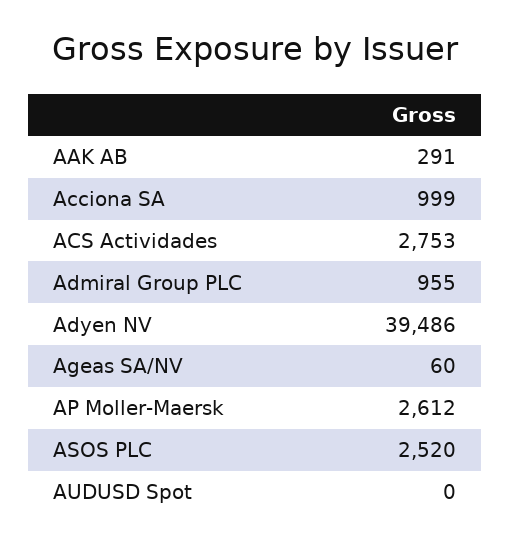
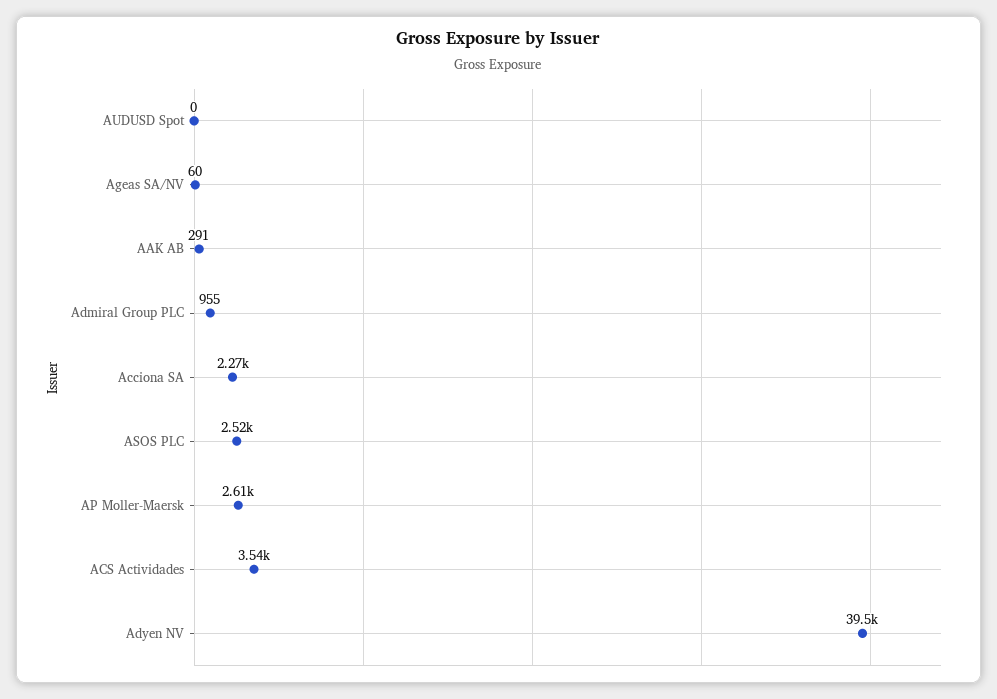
  {
    "AAK AB": 291,
-   "Acciona SA": 999,
+   "Acciona SA": 2270,
-   "ACS Actividades": 2753,
+   "ACS Actividades": 3540,
    "Admiral Group PLC": 955,
    "Adyen NV": 39486,
    "Ageas SA/NV": 60,
    "AP Moller-Maersk": 2612,
    "ASOS PLC": 2520,
    "AUDUSD Spot": 0
  }

